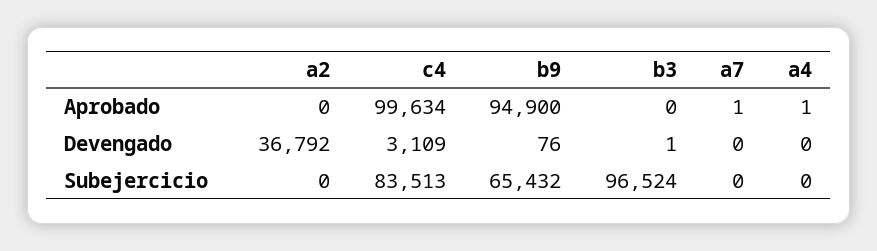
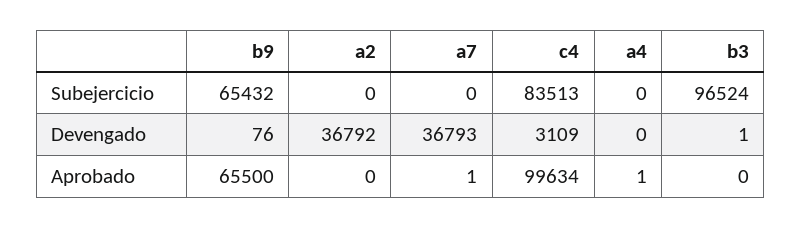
  {
    "a2": {
      "Aprobado": 0,
      "Devengado": 36792,
      "Subejercicio": 0
    },
    "c4": {
      "Aprobado": 99634,
      "Devengado": 3109,
      "Subejercicio": 83513
    },
    "b9": {
-     "Aprobado": 94900,
+     "Aprobado": 65500,
      "Devengado": 76,
      "Subejercicio": 65432
    },
    "b3": {
      "Aprobado": 0,
      "Devengado": 1,
      "Subejercicio": 96524
    },
    "a7": {
      "Aprobado": 1,
-     "Devengado": 0,
+     "Devengado": 36793,
      "Subejercicio": 0
    },
    "a4": {
      "Aprobado": 1,
      "Devengado": 0,
      "Subejercicio": 0
    }
  }

